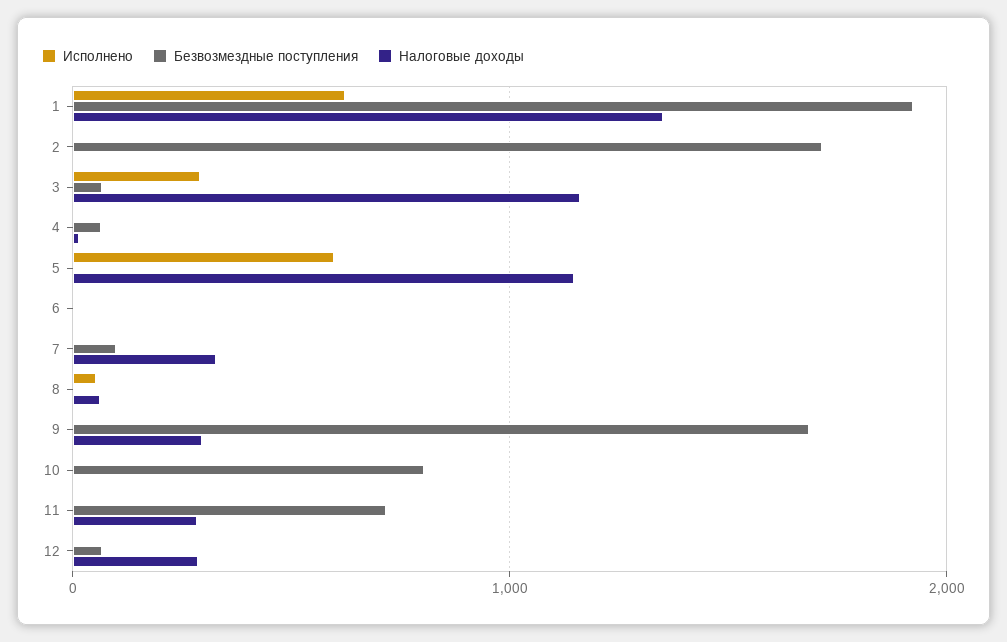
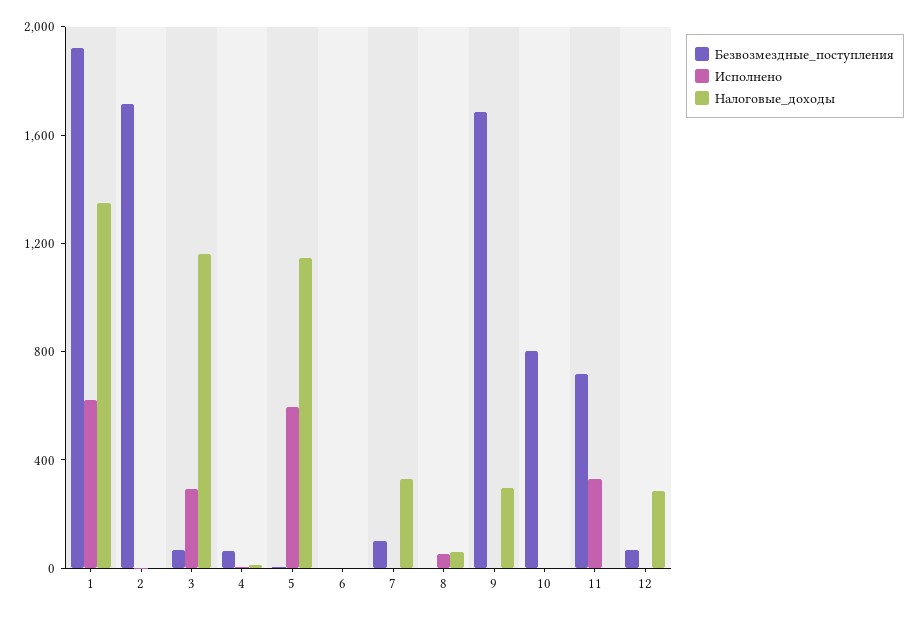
  {
    "Исполнено": {
      "1": 600,
      "2": 0,
      "3": 300,
      "4": 0,
      "5": 600,
      "6": 0,
      "7": 0,
      "8": 100,
      "9": 0,
      "10": 0,
-     "11": 0,
+     "11": 300,
      "12": 0
    },
    "Безвозмездные поступления": {
      "1": 1900,
      "2": 1700,
      "3": 100,
      "4": 100,
      "5": 0,
      "6": 0,
      "7": 100,
      "8": 0,
      "9": 1700,
      "10": 800,
      "11": 700,
      "12": 100
    },
    "Налоговые доходы": {
      "1": 1400,
      "2": 0,
      "3": 1200,
      "4": 0,
      "5": 1100,
      "6": 0,
      "7": 300,
      "8": 100,
      "9": 300,
      "10": 0,
-     "11": 300,
+     "11": 0,
      "12": 300
    }
  }

